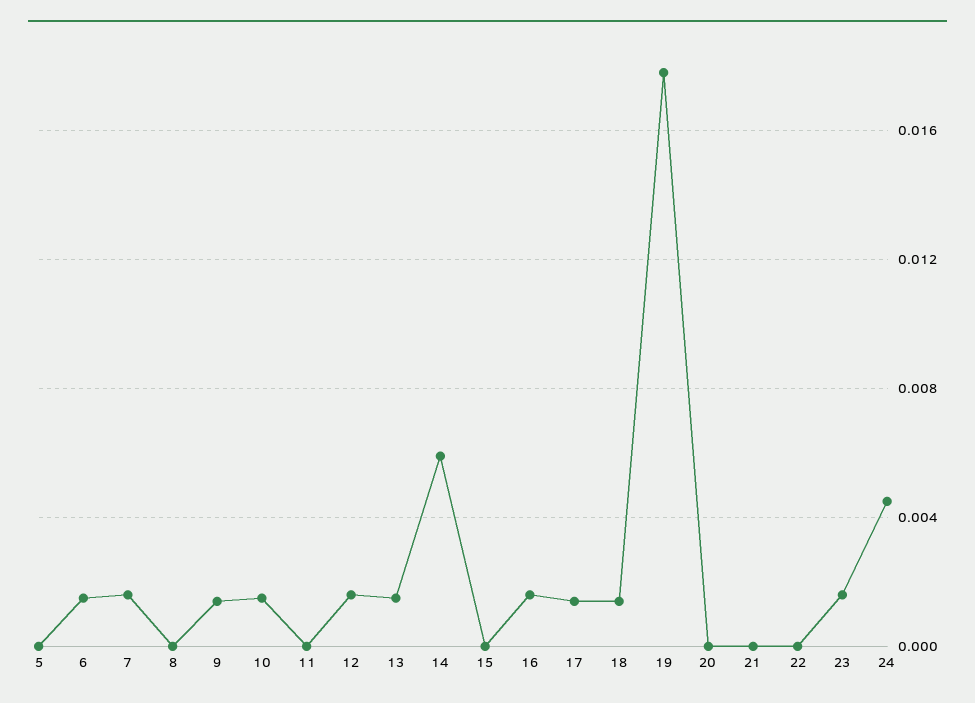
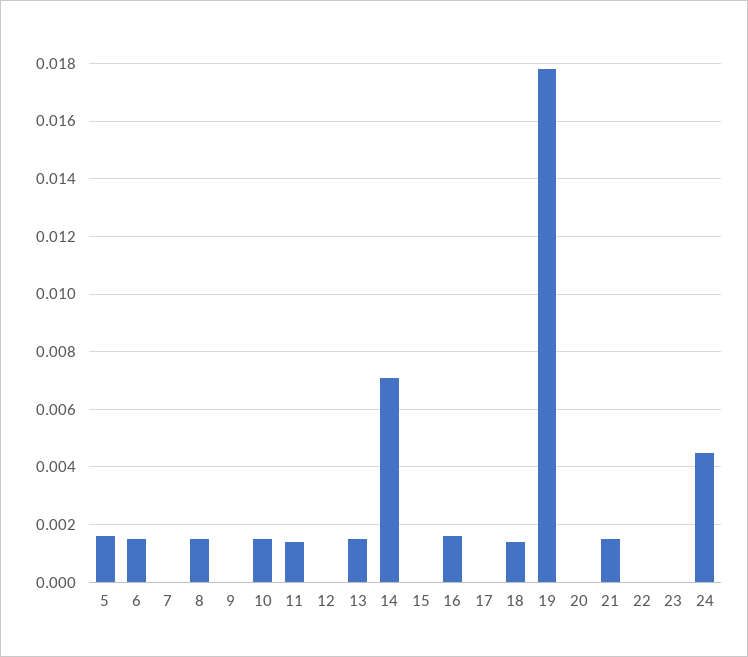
  {
-   "5": 0,
+   "5": 0.0015,
    "6": 0.0015,
-   "7": 0.0015,
+   "7": 0,
-   "8": 0,
+   "8": 0.0015,
-   "9": 0.0015,
+   "9": 0,
    "10": 0.0015,
-   "11": 0,
+   "11": 0.0015,
-   "12": 0.0015,
+   "12": 0,
    "13": 0.0015,
-   "14": 0.006,
+   "14": 0.007,
    "15": 0,
    "16": 0.0015,
-   "17": 0.0015,
+   "17": 0,
    "18": 0.0015,
    "19": 0.018,
    "20": 0,
-   "21": 0,
+   "21": 0.0015,
    "22": 0,
-   "23": 0.0015,
+   "23": 0,
    "24": 0.0045
  }

